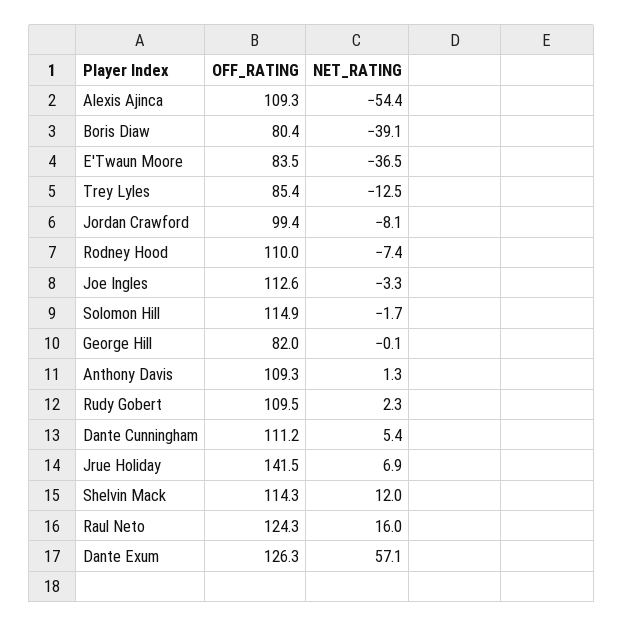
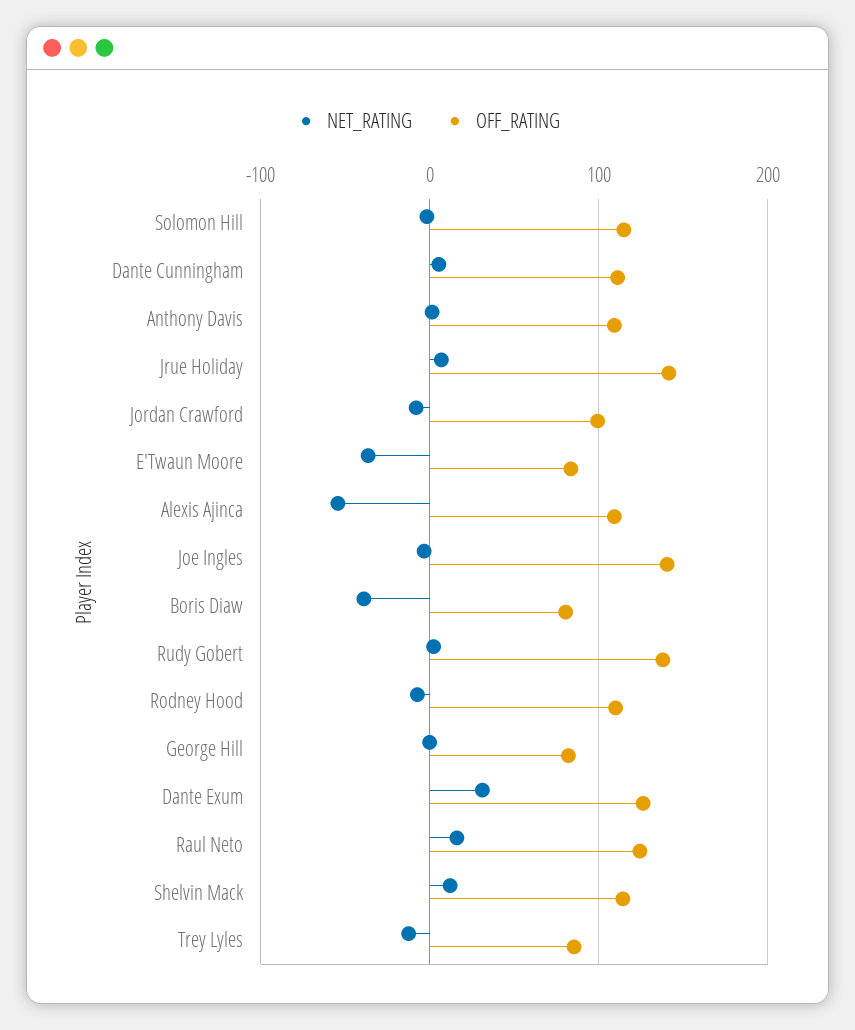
  {
    "OFF_RATING": {
      "Alexis Ajinca": 109.3,
      "Boris Diaw": 80.4,
      "E'Twaun Moore": 83.5,
      "Trey Lyles": 85.4,
      "Jordan Crawford": 99.4,
      "Rodney Hood": 110,
-     "Joe Ingles": 112.6,
+     "Joe Ingles": 140,
      "Solomon Hill": 114.9,
      "George Hill": 82,
      "Anthony Davis": 109.3,
-     "Rudy Gobert": 109.5,
+     "Rudy Gobert": 140,
      "Dante Cunningham": 111.2,
      "Jrue Holiday": 141.5,
      "Shelvin Mack": 114.3,
      "Raul Neto": 124.3,
      "Dante Exum": 126.3
    },
    "NET_RATING": {
      "Alexis Ajinca": -54.4,
      "Boris Diaw": -39.1,
      "E'Twaun Moore": -36.5,
      "Trey Lyles": -12.5,
      "Jordan Crawford": -8.1,
      "Rodney Hood": -7.4,
      "Joe Ingles": -3.3,
      "Solomon Hill": -1.7,
      "George Hill": -0.1,
      "Anthony Davis": 1.3,
      "Rudy Gobert": 2.3,
      "Dante Cunningham": 5.4,
      "Jrue Holiday": 6.9,
      "Shelvin Mack": 12,
      "Raul Neto": 16,
-     "Dante Exum": 57.1
+     "Dante Exum": 30
    }
  }

